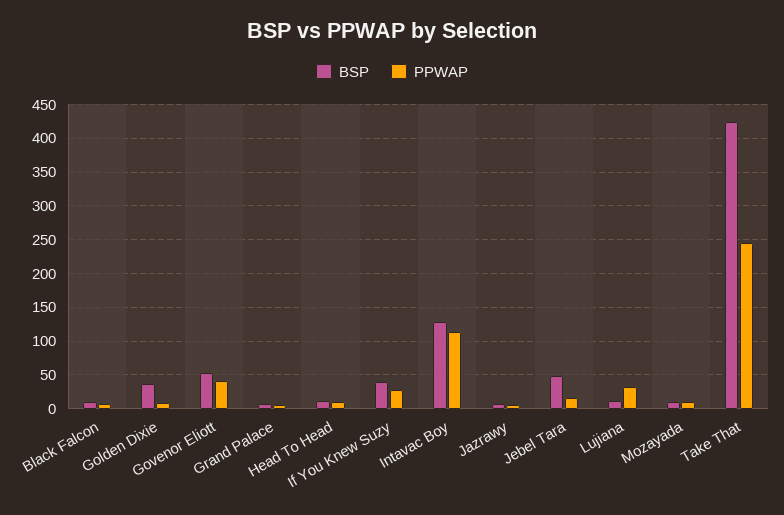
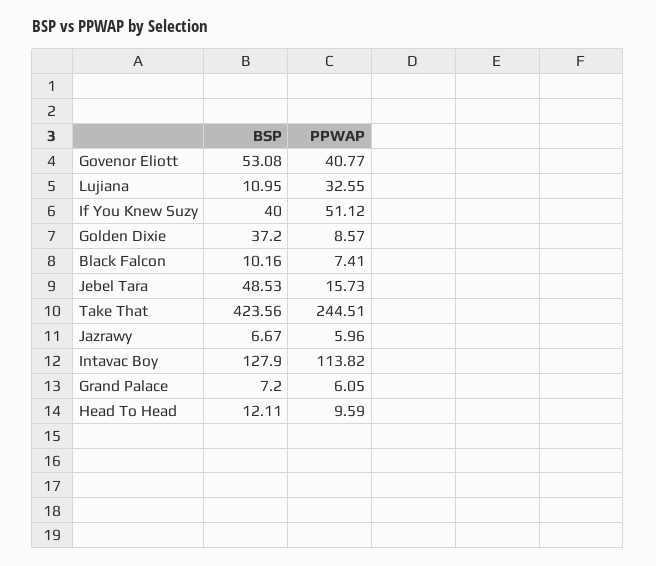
  {
    "BSP": {
      "Black Falcon": 10.16,
      "Golden Dixie": 37.2,
      "Govenor Eliott": 53.08,
      "Grand Palace": 7.2,
      "Head To Head": 12.11,
      "If You Knew Suzy": 40,
      "Intavac Boy": 127.9,
      "Jazrawy": 6.67,
      "Jebel Tara": 48.53,
      "Lujiana": 10.95,
-     "Mozayada": 10,
      "Take That": 423.56
    },
    "PPWAP": {
      "Black Falcon": 7.41,
      "Golden Dixie": 8.57,
      "Govenor Eliott": 40.77,
      "Grand Palace": 6.05,
      "Head To Head": 9.59,
-     "If You Knew Suzy": 30,
+     "If You Knew Suzy": 51.12,
      "Intavac Boy": 113.82,
      "Jazrawy": 5.96,
      "Jebel Tara": 15.73,
      "Lujiana": 32.55,
-     "Mozayada": 10,
      "Take That": 244.51
    }
  }

